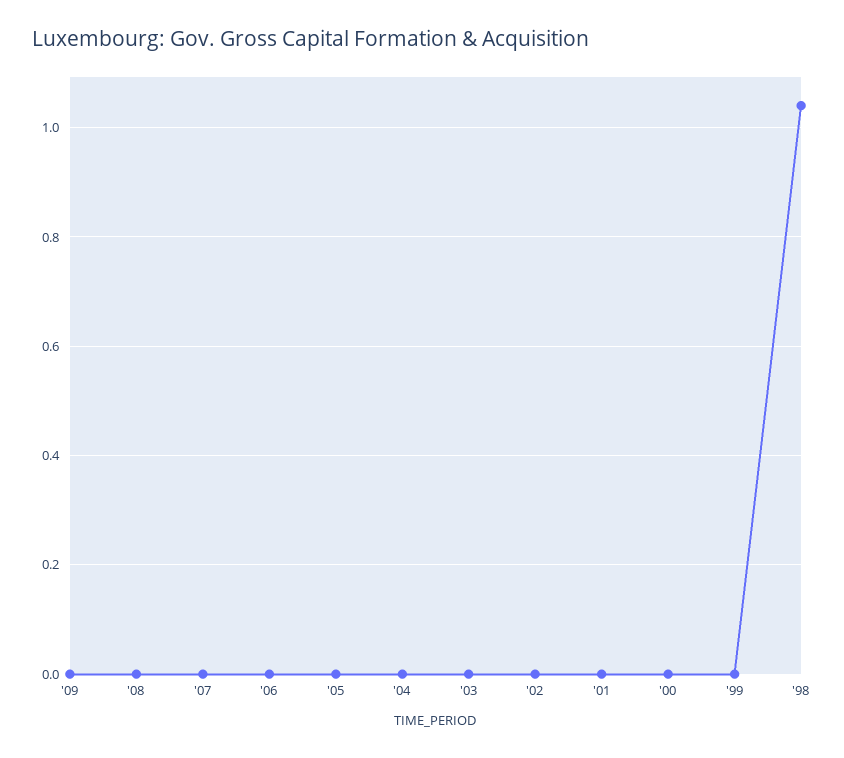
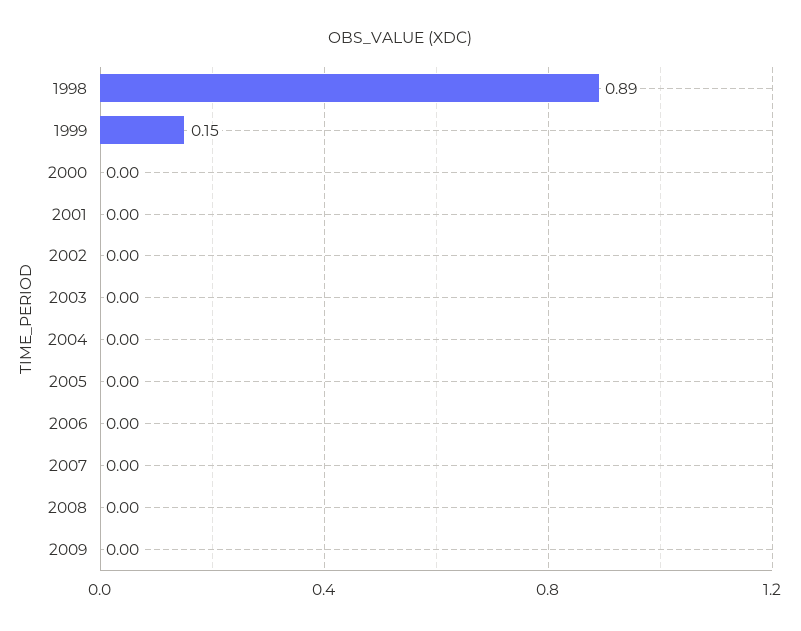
  {
    "'09": 0,
    "'08": 0,
    "'07": 0,
    "'06": 0,
    "'05": 0,
    "'04": 0,
    "'03": 0,
    "'02": 0,
    "'01": 0,
    "'00": 0,
-   "'99": 0,
+   "'99": 0.15,
-   "'98": 1.05
+   "'98": 0.89
  }

